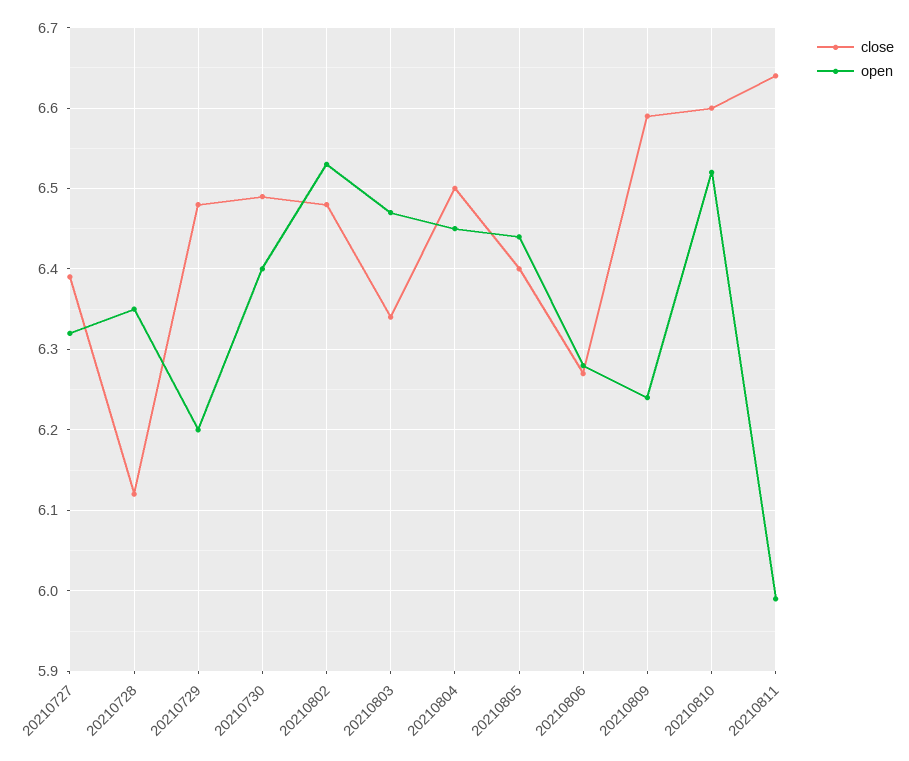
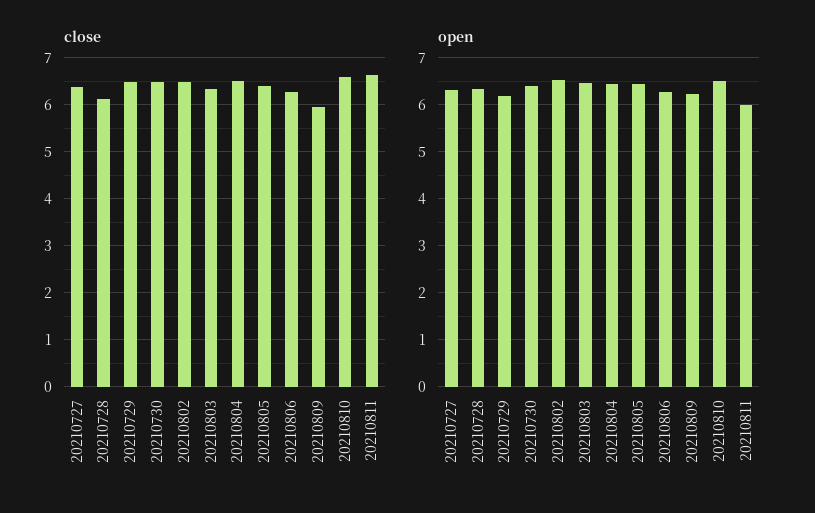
  {
    "close": {
      "20210727": 6.39,
      "20210728": 6.12,
      "20210729": 6.48,
      "20210730": 6.49,
      "20210802": 6.48,
      "20210803": 6.34,
      "20210804": 6.5,
      "20210805": 6.4,
      "20210806": 6.27,
-     "20210809": 6.59,
+     "20210809": 6,
      "20210810": 6.6,
      "20210811": 6.64
    },
    "open": {
      "20210727": 6.32,
      "20210728": 6.35,
      "20210729": 6.2,
      "20210730": 6.4,
      "20210802": 6.53,
      "20210803": 6.47,
      "20210804": 6.45,
      "20210805": 6.44,
      "20210806": 6.28,
      "20210809": 6.24,
      "20210810": 6.52,
      "20210811": 5.99
    }
  }

